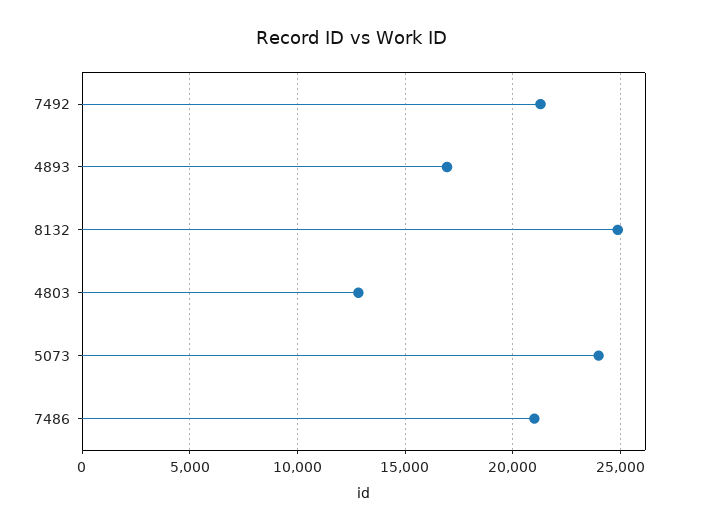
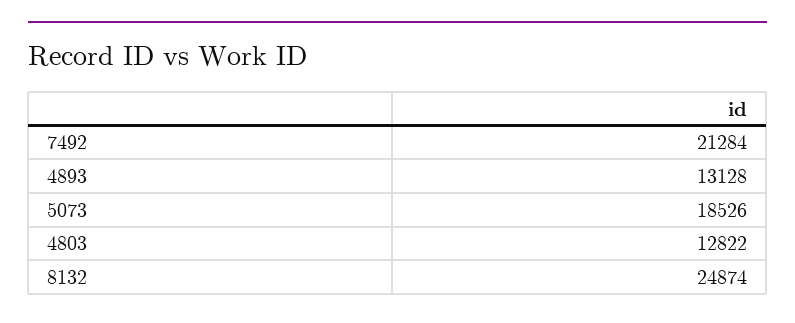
  {
    "7492": 21284,
-   "4893": 17000,
+   "4893": 13128,
    "8132": 24874,
    "4803": 12822,
-   "5073": 24000,
+   "5073": 18526
-   "7486": 21000
  }

